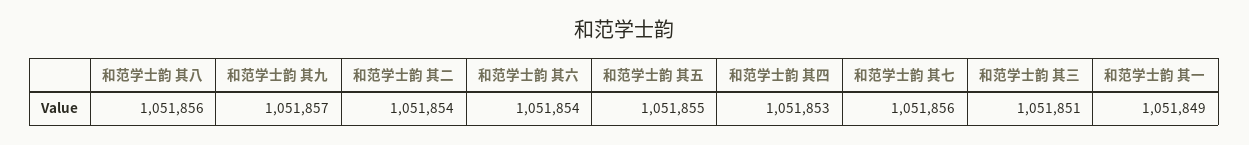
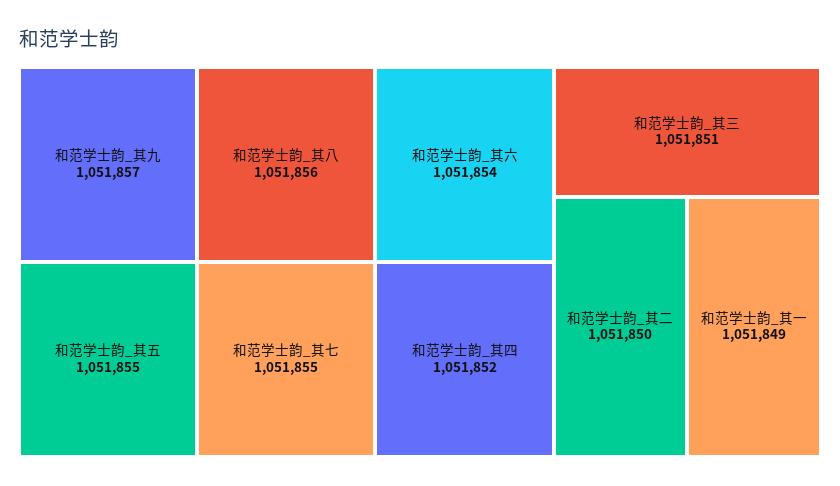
  {
    "和范学士韵 其八": 1051856,
    "和范学士韵 其九": 1051857,
-   "和范学士韵 其二": 1051854,
+   "和范学士韵 其二": 1051850,
    "和范学士韵 其六": 1051854,
    "和范学士韵 其五": 1051855,
-   "和范学士韵 其四": 1051853,
+   "和范学士韵 其四": 1051852,
-   "和范学士韵 其七": 1051856,
+   "和范学士韵 其七": 1051855,
    "和范学士韵 其三": 1051851,
    "和范学士韵 其一": 1051849
  }

